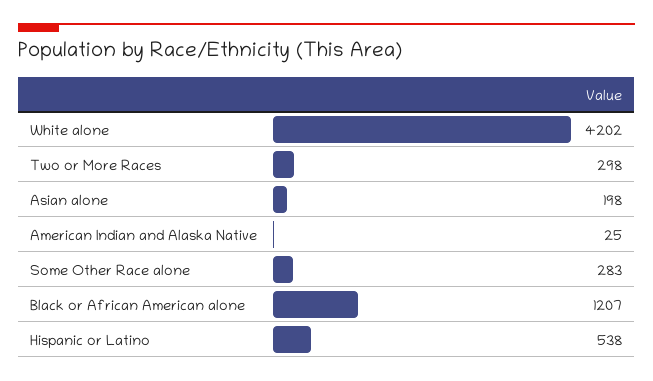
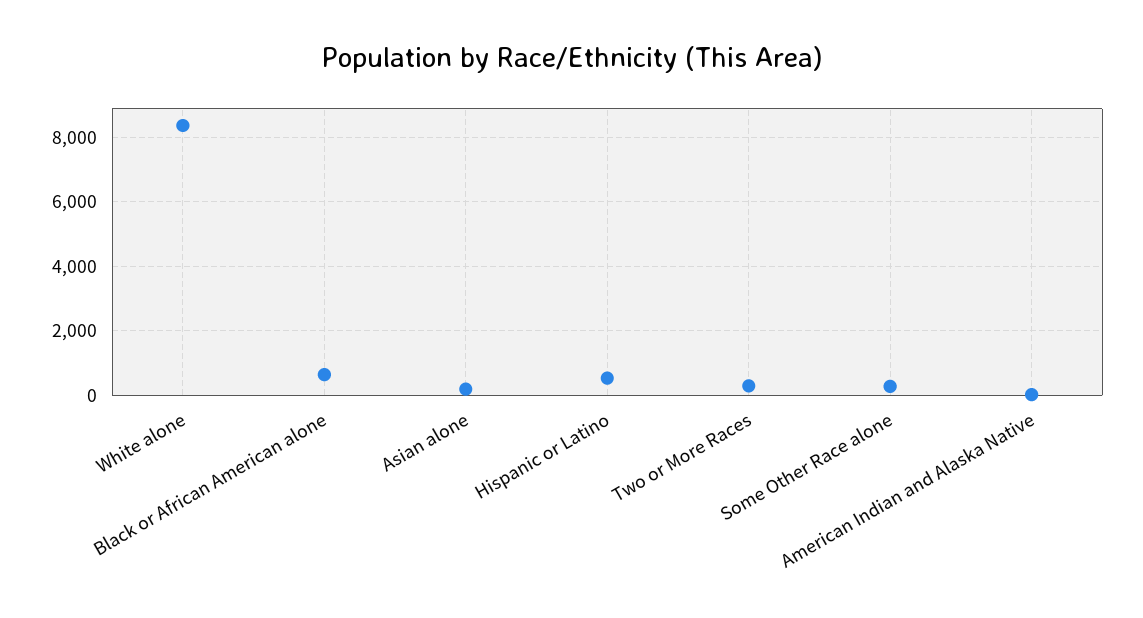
  {
-   "White alone": 4202,
+   "White alone": 8400,
    "Two or More Races": 298,
    "Asian alone": 198,
    "American Indian and Alaska Native": 25,
    "Some Other Race alone": 283,
-   "Black or African American alone": 1207,
+   "Black or African American alone": 600,
    "Hispanic or Latino": 538
  }

